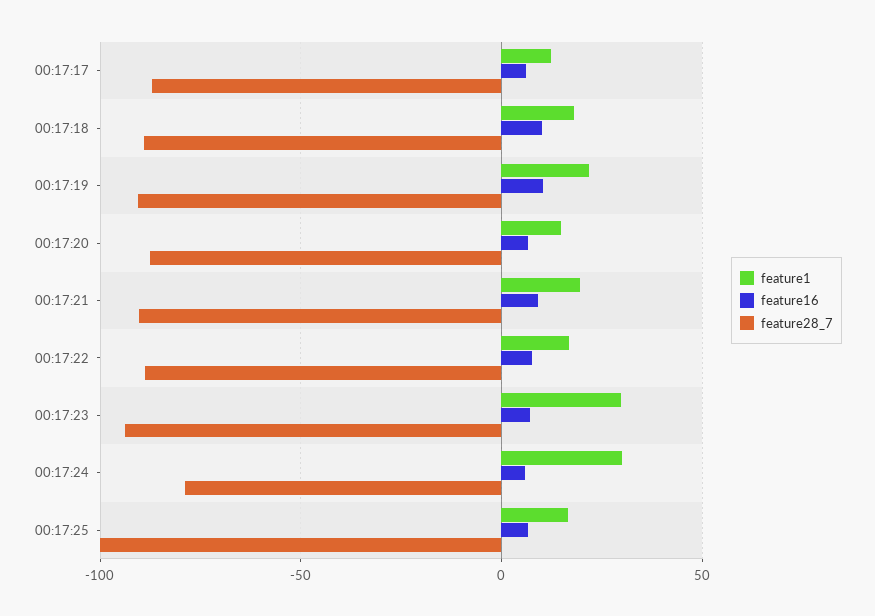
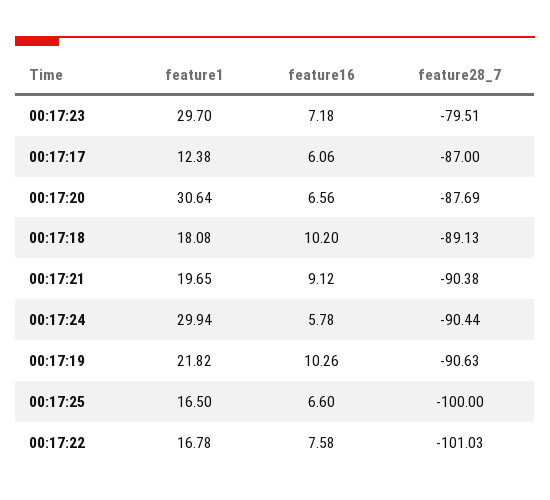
  {
    "feature1": {
      "00:17:17": 12.38,
      "00:17:18": 18.08,
      "00:17:19": 21.82,
-     "00:17:20": 15,
+     "00:17:20": 30.64,
      "00:17:21": 19.65,
      "00:17:22": 16.78,
      "00:17:23": 29.7,
      "00:17:24": 29.94,
      "00:17:25": 16.5
    },
    "feature16": {
      "00:17:17": 6.06,
      "00:17:18": 10.2,
      "00:17:19": 10.26,
      "00:17:20": 6.56,
      "00:17:21": 9.12,
      "00:17:22": 7.58,
      "00:17:23": 7.18,
      "00:17:24": 5.78,
      "00:17:25": 6.6
    },
    "feature28_7": {
      "00:17:17": -87,
      "00:17:18": -89.13,
      "00:17:19": -90.63,
      "00:17:20": -87.69,
      "00:17:21": -90.38,
-     "00:17:22": -90,
+     "00:17:22": -101.03,
-     "00:17:23": -95,
+     "00:17:23": -79.51,
-     "00:17:24": -80,
+     "00:17:24": -90.44,
      "00:17:25": -100
    }
  }

